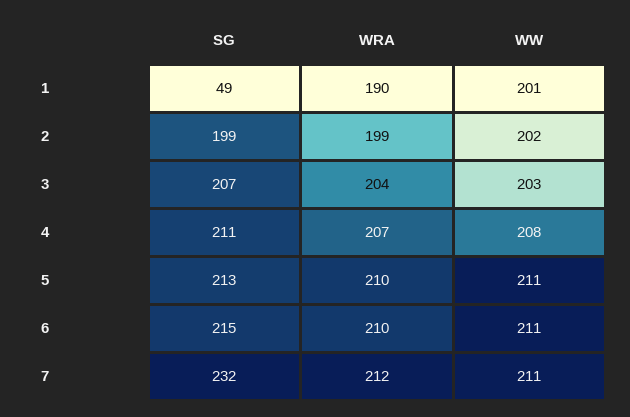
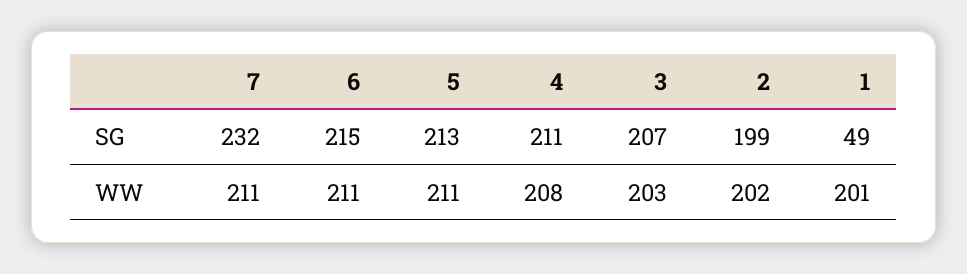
  {
    "SG": {
      "1": 49,
      "2": 199,
      "3": 207,
      "4": 211,
      "5": 213,
      "6": 215,
      "7": 232
    },
-   "WRA": {
-     "1": 190,
-     "2": 199,
-     "3": 204,
-     "4": 207,
-     "5": 210,
-     "6": 210,
-     "7": 212
-   },
    "WW": {
      "1": 201,
      "2": 202,
      "3": 203,
      "4": 208,
      "5": 211,
      "6": 211,
      "7": 211
    }
  }

